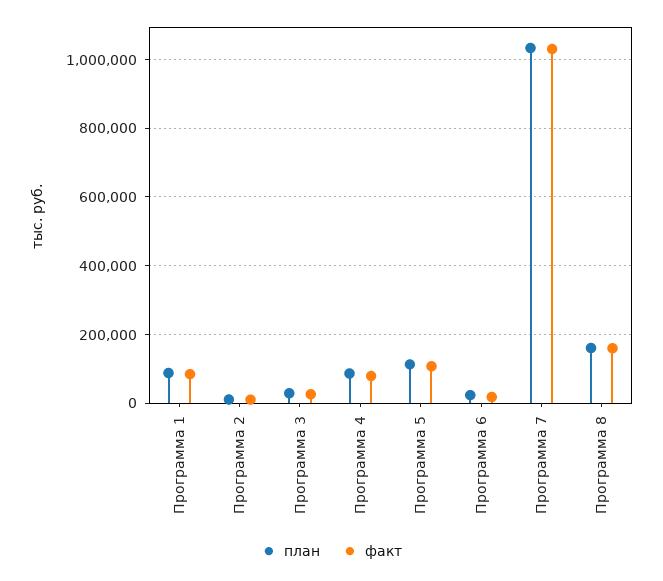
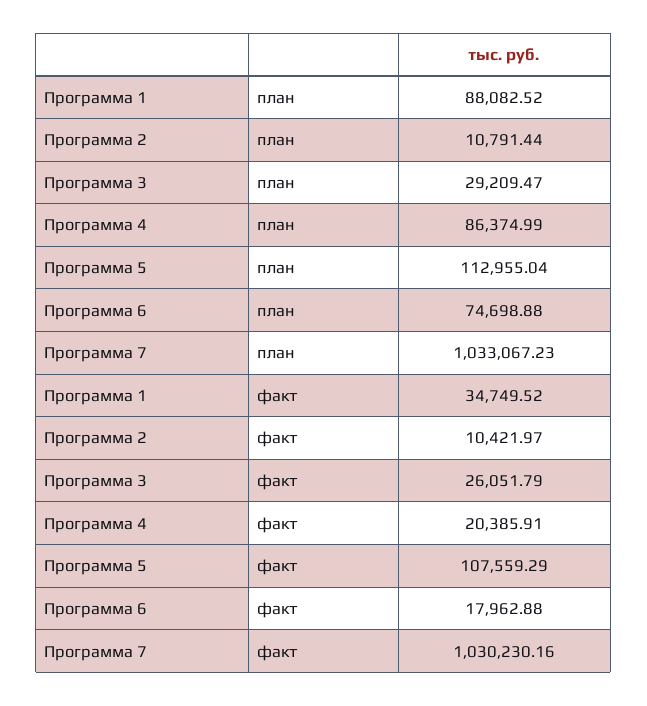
  {
    "план": {
      "Программа 1": 88082.52,
      "Программа 2": 10791.44,
      "Программа 3": 29209.47,
      "Программа 4": 86374.99,
      "Программа 5": 112955.04,
-     "Программа 6": 20000,
+     "Программа 6": 74698.88,
-     "Программа 7": 1033067.23,
+     "Программа 7": 1033067.23
-     "Программа 8": 160000
    },
    "факт": {
-     "Программа 1": 80000,
+     "Программа 1": 34749.52,
      "Программа 2": 10421.97,
      "Программа 3": 26051.79,
-     "Программа 4": 80000,
+     "Программа 4": 20385.91,
      "Программа 5": 107559.29,
      "Программа 6": 17962.88,
-     "Программа 7": 1030230.16,
+     "Программа 7": 1030230.16
-     "Программа 8": 160000
    }
  }

